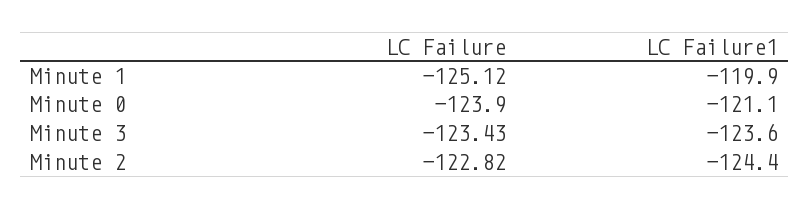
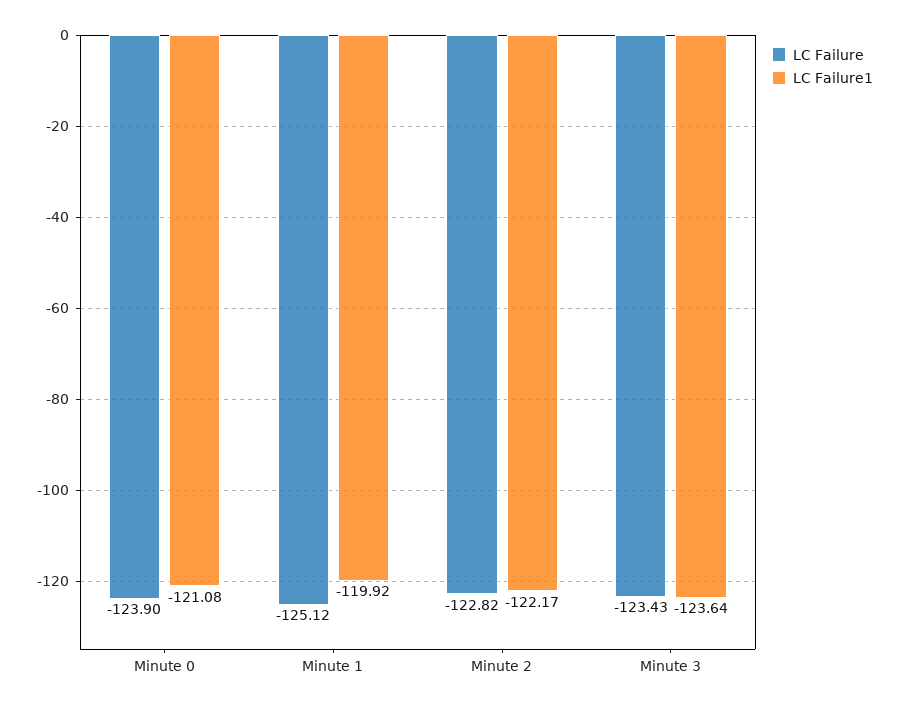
  {
    "LC Failure": {
      "Minute 1": -125.12,
      "Minute 0": -123.9,
      "Minute 3": -123.43,
      "Minute 2": -122.82
    },
    "LC Failure1": {
      "Minute 1": -119.92,
      "Minute 0": -121.08,
      "Minute 3": -123.64,
-     "Minute 2": -124.4
+     "Minute 2": -122.17
    }
  }

